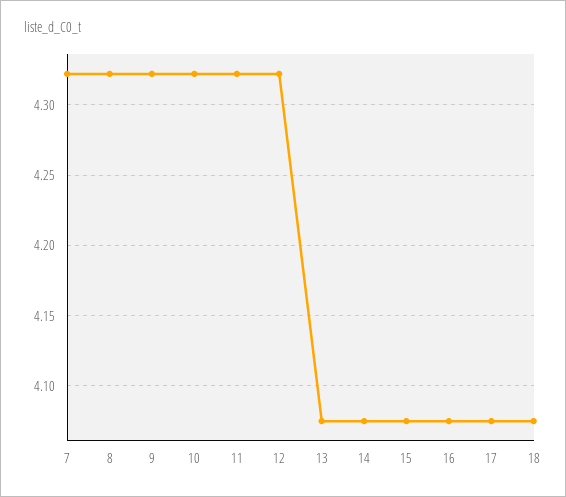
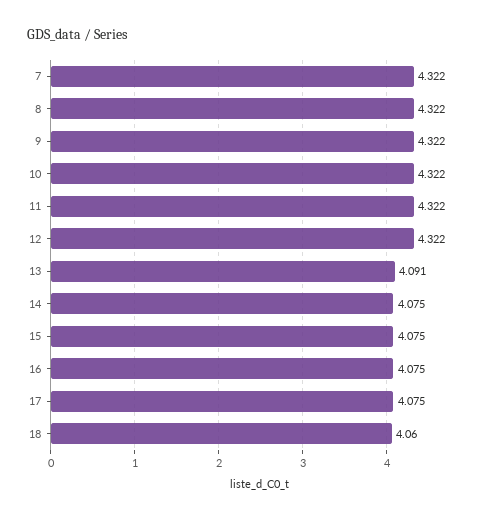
  {
    "7": 4.322,
    "8": 4.322,
    "9": 4.322,
    "10": 4.322,
    "11": 4.322,
    "12": 4.322,
-   "13": 4.075,
+   "13": 4.091,
    "14": 4.075,
    "15": 4.075,
    "16": 4.075,
    "17": 4.075,
-   "18": 4.075
+   "18": 4.06
  }

